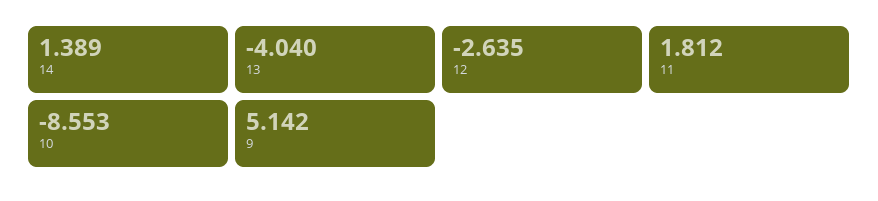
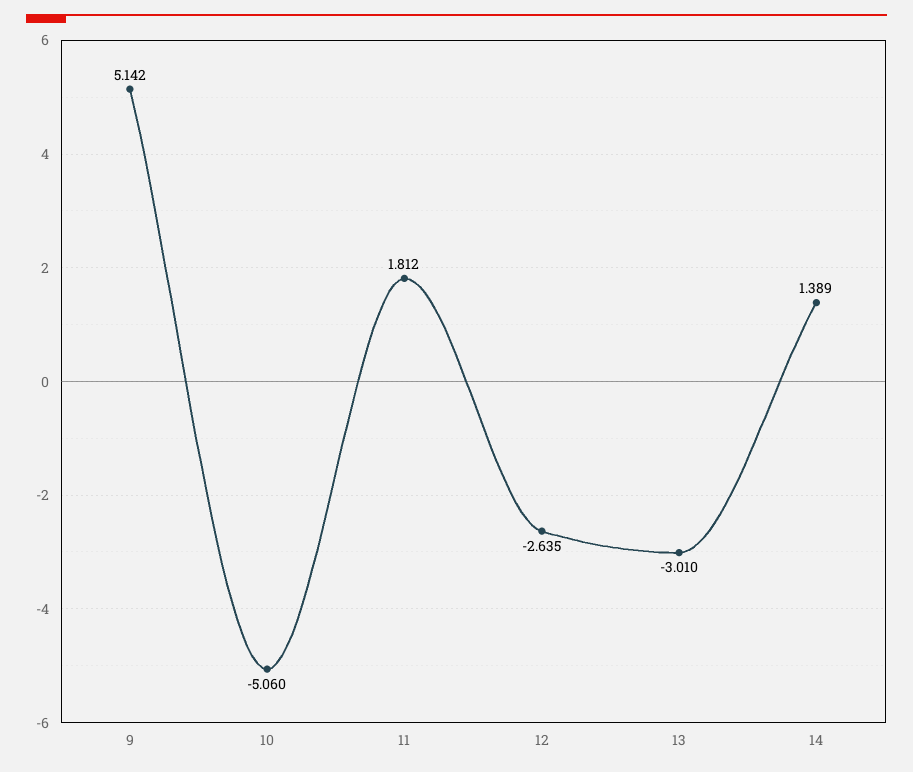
  {
    "14": 1.389,
-   "13": -4.04,
+   "13": -3.01,
    "12": -2.635,
    "11": 1.812,
-   "10": -8.553,
+   "10": -5.06,
    "9": 5.142
  }

